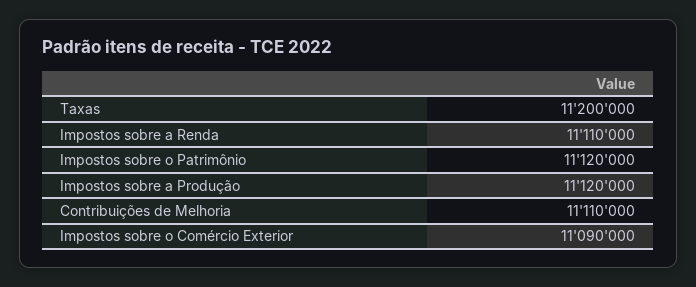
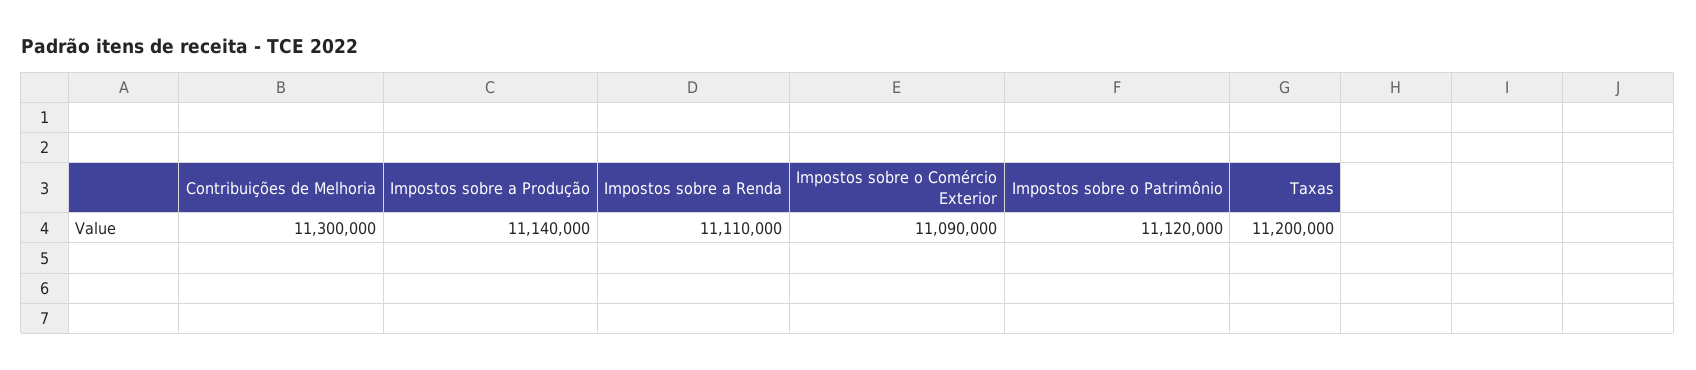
  {
    "Taxas": 11200000,
    "Impostos sobre a Renda": 11110000,
    "Impostos sobre o Patrimônio": 11120000,
-   "Impostos sobre a Produção": 11120000,
+   "Impostos sobre a Produção": 11140000,
-   "Contribuições de Melhoria": 11110000,
+   "Contribuições de Melhoria": 11300000,
    "Impostos sobre o Comércio Exterior": 11090000
  }

